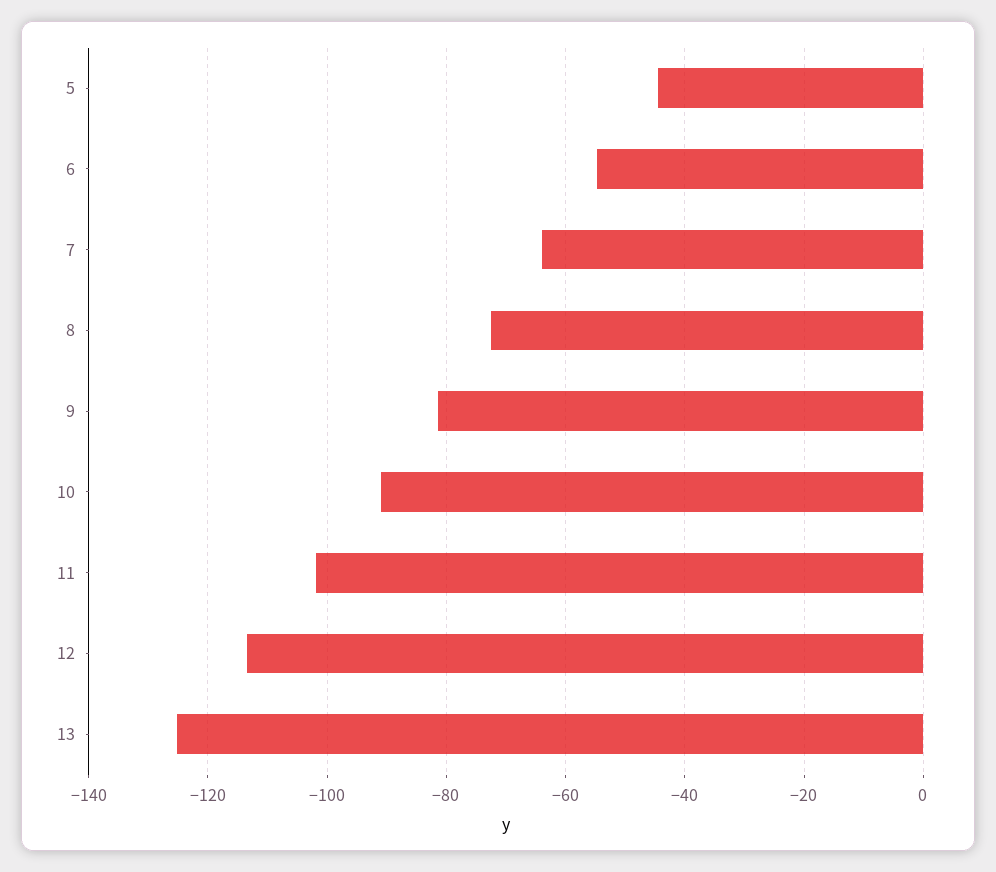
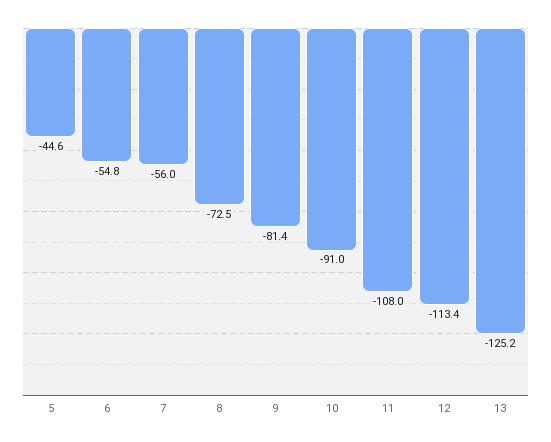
  {
    "5": -44.6,
    "6": -54.8,
-   "7": -64,
+   "7": -56,
    "8": -72.5,
    "9": -81.4,
    "10": -91,
-   "11": -102,
+   "11": -108,
    "12": -113.4,
    "13": -125.2
  }

